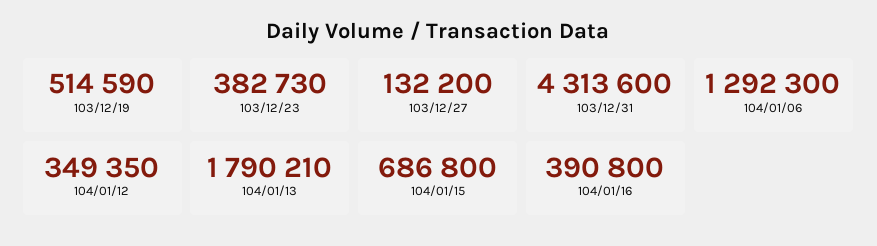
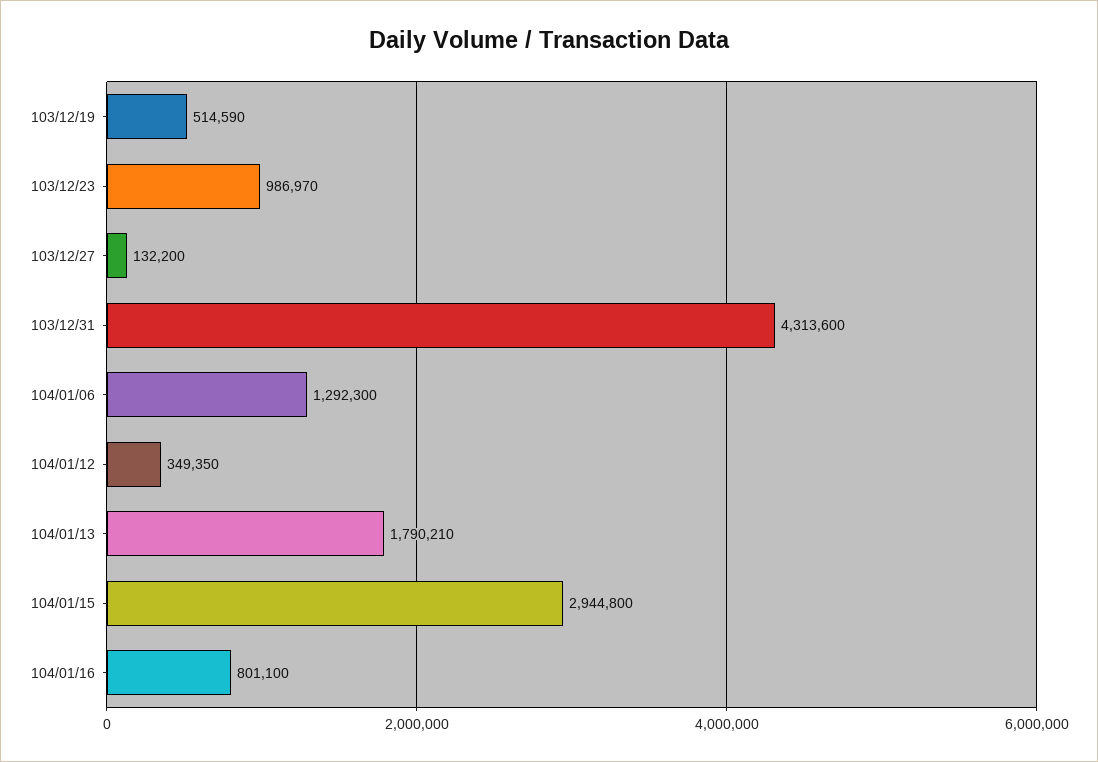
  {
    "103/12/19": 514590,
-   "103/12/23": 382730,
+   "103/12/23": 986970,
    "103/12/27": 132200,
    "103/12/31": 4313600,
    "104/01/06": 1292300,
    "104/01/12": 349350,
    "104/01/13": 1790210,
-   "104/01/15": 686800,
+   "104/01/15": 2944800,
-   "104/01/16": 390800
+   "104/01/16": 801100
  }

